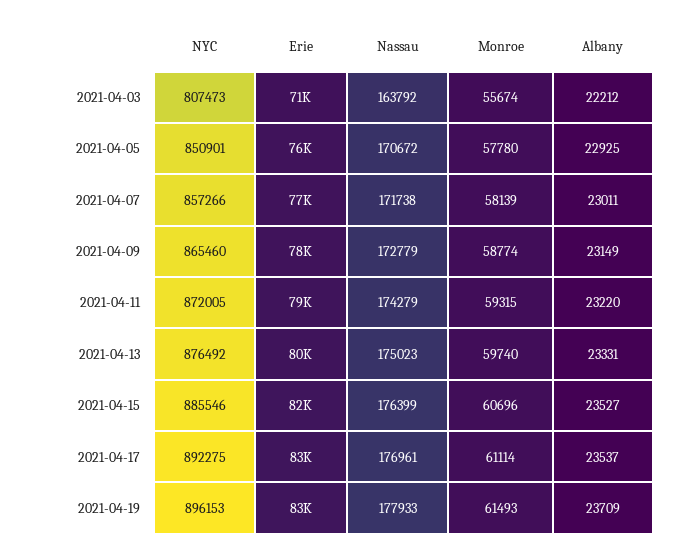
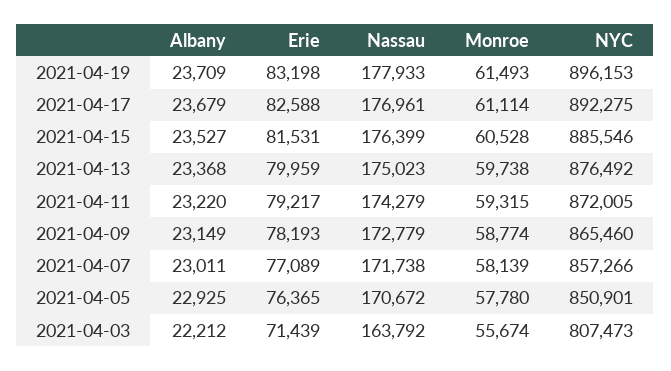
  {
    "NYC": {
      "2021-04-03": 807473,
      "2021-04-05": 850901,
      "2021-04-07": 857266,
      "2021-04-09": 865460,
      "2021-04-11": 872005,
      "2021-04-13": 876492,
      "2021-04-15": 885546,
      "2021-04-17": 892275,
      "2021-04-19": 896153
    },
    "Erie": {
      "2021-04-03": 71439,
      "2021-04-05": 76365,
      "2021-04-07": 77089,
      "2021-04-09": 78193,
      "2021-04-11": 79217,
      "2021-04-13": 79959,
      "2021-04-15": 81531,
      "2021-04-17": 82588,
      "2021-04-19": 83198
    },
    "Nassau": {
      "2021-04-03": 163792,
      "2021-04-05": 170672,
      "2021-04-07": 171738,
      "2021-04-09": 172779,
      "2021-04-11": 174279,
      "2021-04-13": 175023,
      "2021-04-15": 176399,
      "2021-04-17": 176961,
      "2021-04-19": 177933
    },
    "Monroe": {
      "2021-04-03": 55674,
      "2021-04-05": 57780,
      "2021-04-07": 58139,
      "2021-04-09": 58774,
      "2021-04-11": 59315,
-     "2021-04-13": 59740,
+     "2021-04-13": 59738,
-     "2021-04-15": 60696,
+     "2021-04-15": 60528,
      "2021-04-17": 61114,
      "2021-04-19": 61493
    },
    "Albany": {
      "2021-04-03": 22212,
      "2021-04-05": 22925,
      "2021-04-07": 23011,
      "2021-04-09": 23149,
      "2021-04-11": 23220,
-     "2021-04-13": 23331,
+     "2021-04-13": 23368,
      "2021-04-15": 23527,
-     "2021-04-17": 23537,
+     "2021-04-17": 23679,
      "2021-04-19": 23709
    }
  }

